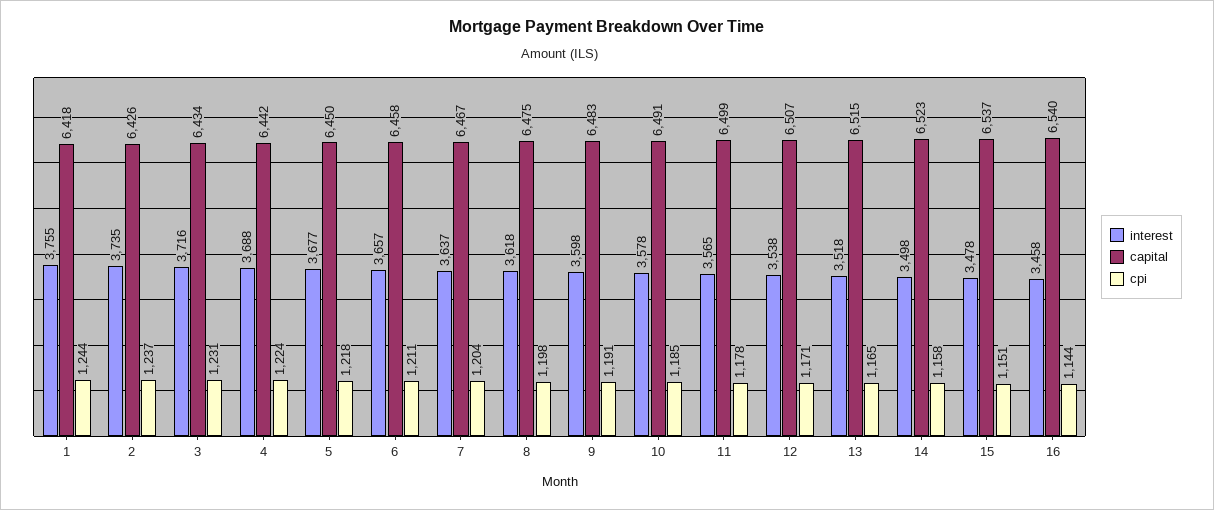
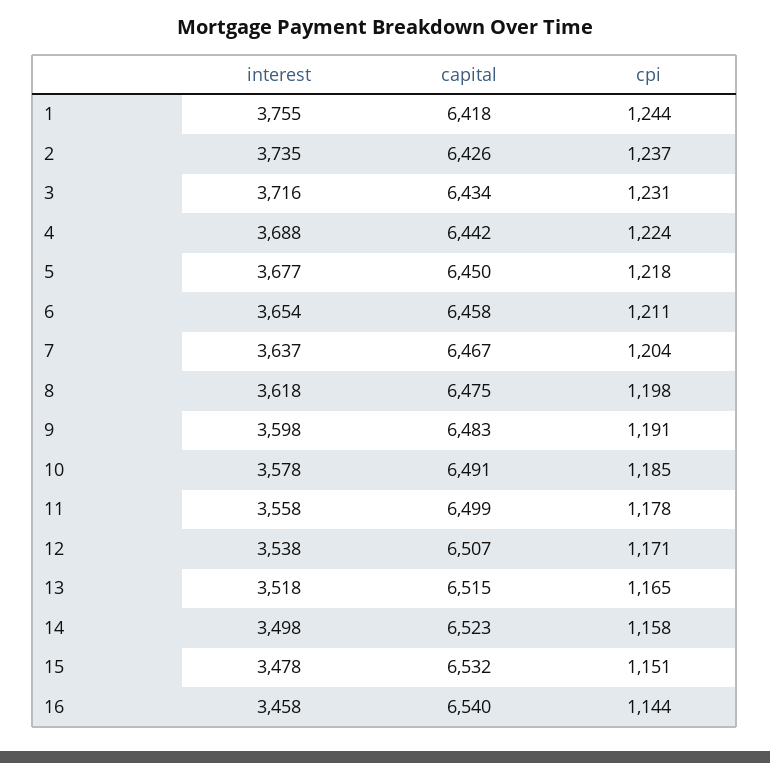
  {
    "interest": {
      "1": 3755,
      "2": 3735,
      "3": 3716,
      "4": 3688,
      "5": 3677,
-     "6": 3657,
+     "6": 3654,
      "7": 3637,
      "8": 3618,
      "9": 3598,
      "10": 3578,
-     "11": 3565,
+     "11": 3558,
      "12": 3538,
      "13": 3518,
      "14": 3498,
      "15": 3478,
      "16": 3458
    },
    "capital": {
      "1": 6418,
      "2": 6426,
      "3": 6434,
      "4": 6442,
      "5": 6450,
      "6": 6458,
      "7": 6467,
      "8": 6475,
      "9": 6483,
      "10": 6491,
      "11": 6499,
      "12": 6507,
      "13": 6515,
      "14": 6523,
-     "15": 6537,
+     "15": 6532,
      "16": 6540
    },
    "cpi": {
      "1": 1244,
      "2": 1237,
      "3": 1231,
      "4": 1224,
      "5": 1218,
      "6": 1211,
      "7": 1204,
      "8": 1198,
      "9": 1191,
      "10": 1185,
      "11": 1178,
      "12": 1171,
      "13": 1165,
      "14": 1158,
      "15": 1151,
      "16": 1144
    }
  }

